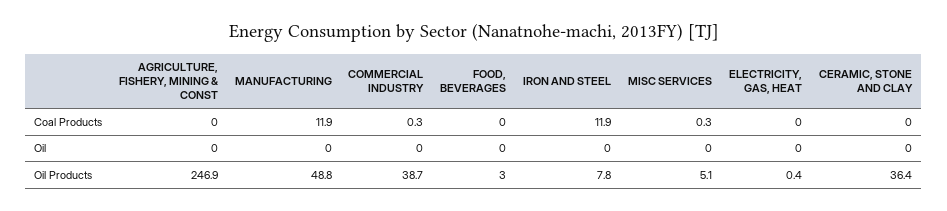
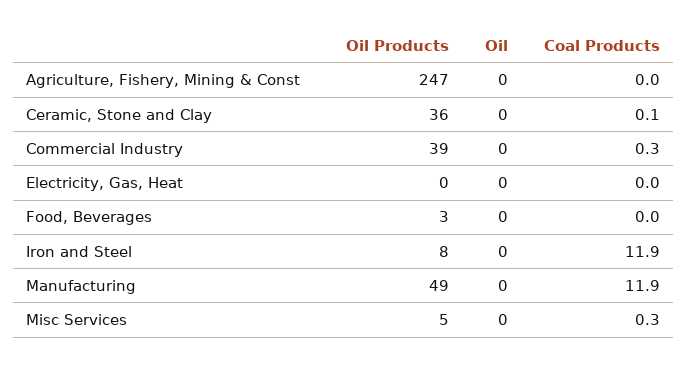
  {
    "AGRICULTURE, FISHERY, MINING & CONST": {
      "Coal Products": 0,
      "Oil": 0,
      "Oil Products": 246.9
    },
    "MANUFACTURING": {
      "Coal Products": 11.9,
      "Oil": 0,
      "Oil Products": 48.8
    },
    "COMMERCIAL INDUSTRY": {
      "Coal Products": 0.3,
      "Oil": 0,
      "Oil Products": 38.7
    },
    "FOOD, BEVERAGES": {
      "Coal Products": 0,
      "Oil": 0,
      "Oil Products": 3
    },
    "IRON AND STEEL": {
      "Coal Products": 11.9,
      "Oil": 0,
      "Oil Products": 7.8
    },
    "MISC SERVICES": {
      "Coal Products": 0.3,
      "Oil": 0,
      "Oil Products": 5.1
    },
    "ELECTRICITY, GAS, HEAT": {
      "Coal Products": 0,
      "Oil": 0,
      "Oil Products": 0.4
    },
    "CERAMIC, STONE AND CLAY": {
-     "Coal Products": 0,
+     "Coal Products": 0.1,
      "Oil": 0,
      "Oil Products": 36.4
    }
  }

